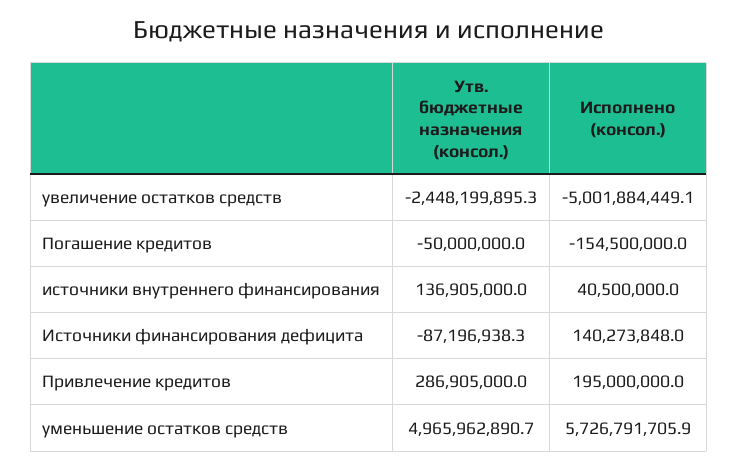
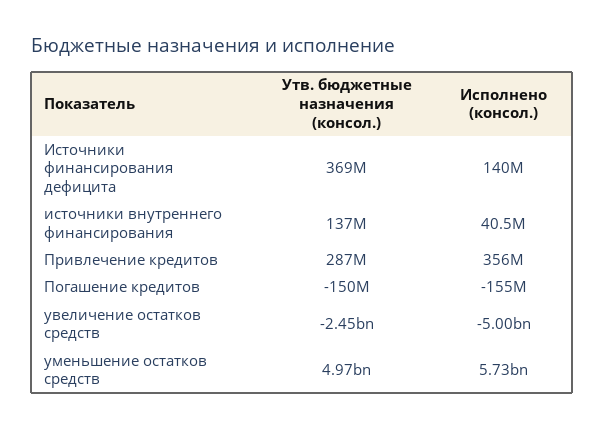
  {
    "Утв. бюджетные назначения (консол.)": {
      "увеличение остатков средств": -2448199895.3,
-     "Погашение кредитов": -50000000,
+     "Погашение кредитов": -150000000,
      "источники внутреннего финансирования": 136905000,
-     "Источники финансирования дефицита": -87196938.3,
+     "Источники финансирования дефицита": 369000000,
      "Привлечение кредитов": 286905000,
      "уменьшение остатков средств": 4965962890.7
    },
    "Исполнено (консол.)": {
      "увеличение остатков средств": -5001884449.1,
      "Погашение кредитов": -154500000,
      "источники внутреннего финансирования": 40500000,
      "Источники финансирования дефицита": 140273848,
-     "Привлечение кредитов": 195000000,
+     "Привлечение кредитов": 356000000,
      "уменьшение остатков средств": 5726791705.9
    }
  }

